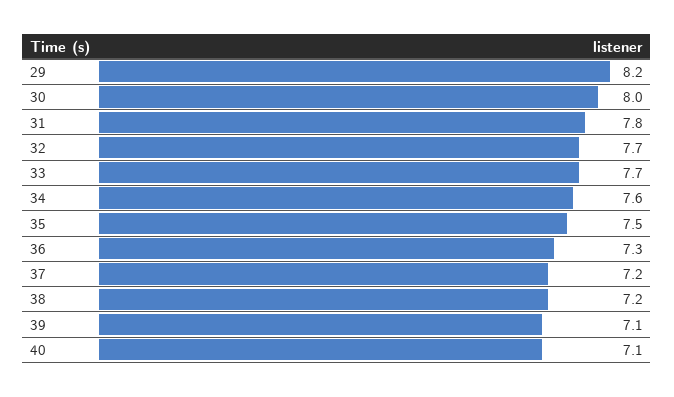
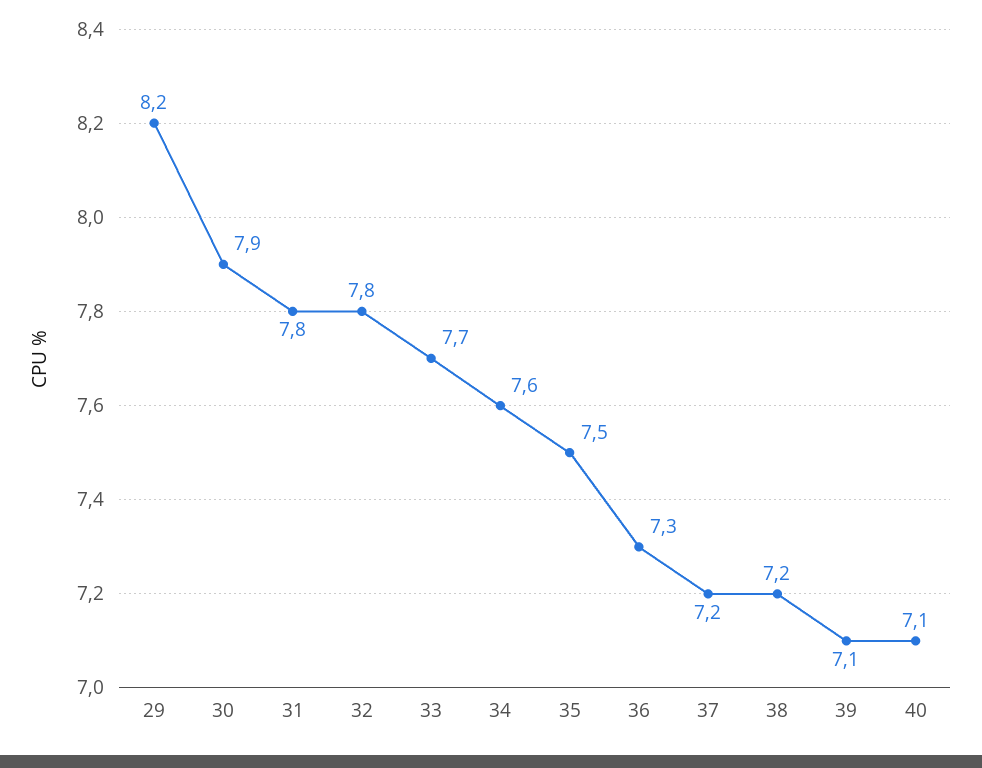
  {
    "29": 8.2,
-   "30": 8,
+   "30": 7.9,
    "31": 7.8,
-   "32": 7.7,
+   "32": 7.8,
    "33": 7.7,
    "34": 7.6,
    "35": 7.5,
    "36": 7.3,
    "37": 7.2,
    "38": 7.2,
    "39": 7.1,
    "40": 7.1
  }

